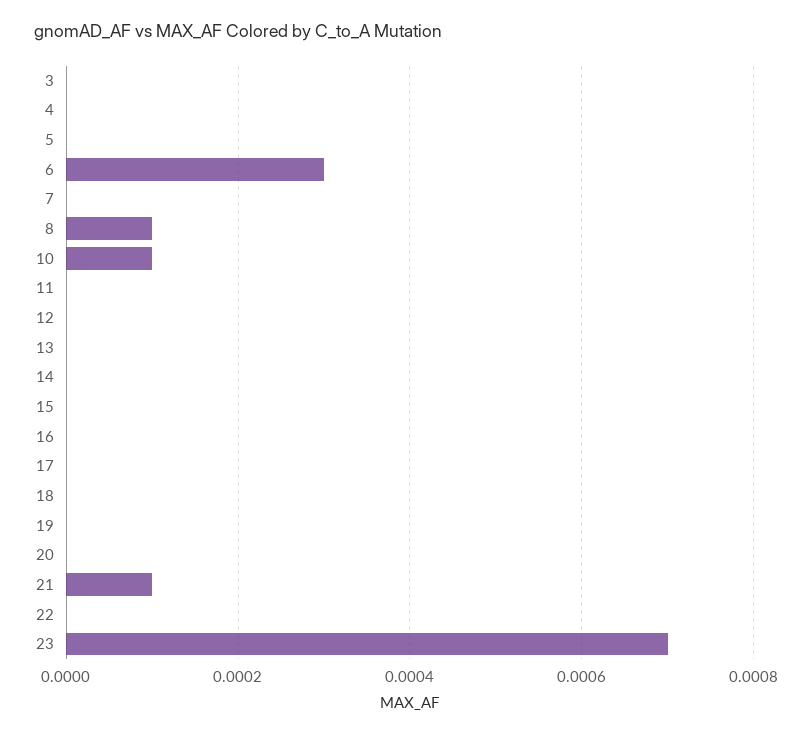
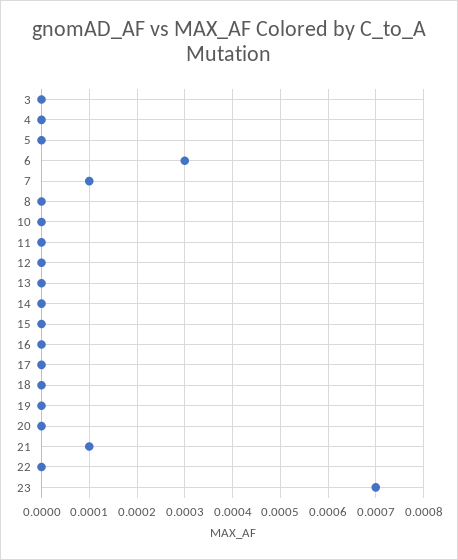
  {
    "3": 0,
    "4": 0,
    "5": 0,
    "6": 0.0003,
-   "7": 0,
+   "7": 0.0001,
-   "8": 0.0001,
+   "8": 0,
-   "10": 0.0001,
+   "10": 0,
    "11": 0,
    "12": 0,
    "13": 0,
    "14": 0,
    "15": 0,
    "16": 0,
    "17": 0,
    "18": 0,
    "19": 0,
    "20": 0,
    "21": 0.0001,
    "22": 0,
    "23": 0.0007
  }

